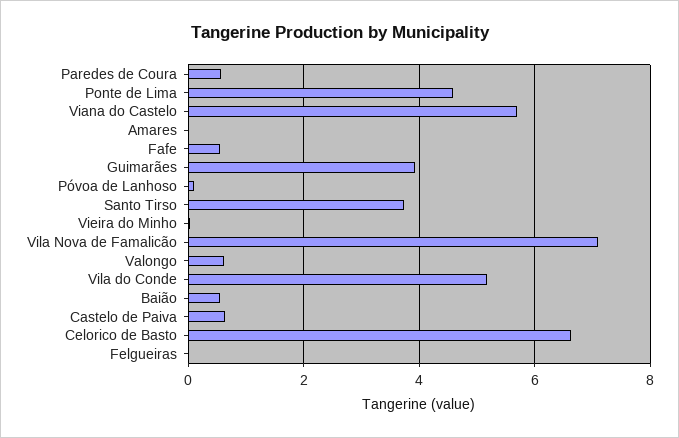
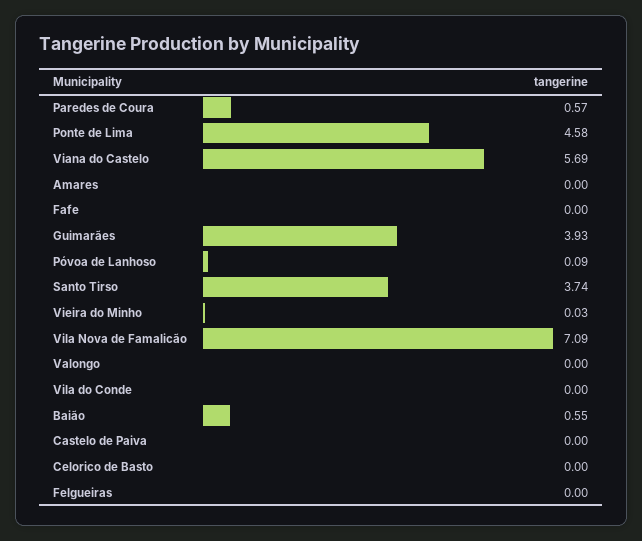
  {
    "Paredes de Coura": 0.57,
    "Ponte de Lima": 4.58,
    "Viana do Castelo": 5.69,
    "Amares": 0,
-   "Fafe": 0.6,
+   "Fafe": 0,
    "Guimarães": 3.93,
    "Póvoa de Lanhoso": 0.09,
    "Santo Tirso": 3.74,
    "Vieira do Minho": 0.03,
    "Vila Nova de Famalicão": 7.09,
-   "Valongo": 0.6,
+   "Valongo": 0,
-   "Vila do Conde": 5.2,
+   "Vila do Conde": 0,
    "Baião": 0.55,
-   "Castelo de Paiva": 0.6,
+   "Castelo de Paiva": 0,
-   "Celorico de Basto": 6.6,
+   "Celorico de Basto": 0,
    "Felgueiras": 0
  }

